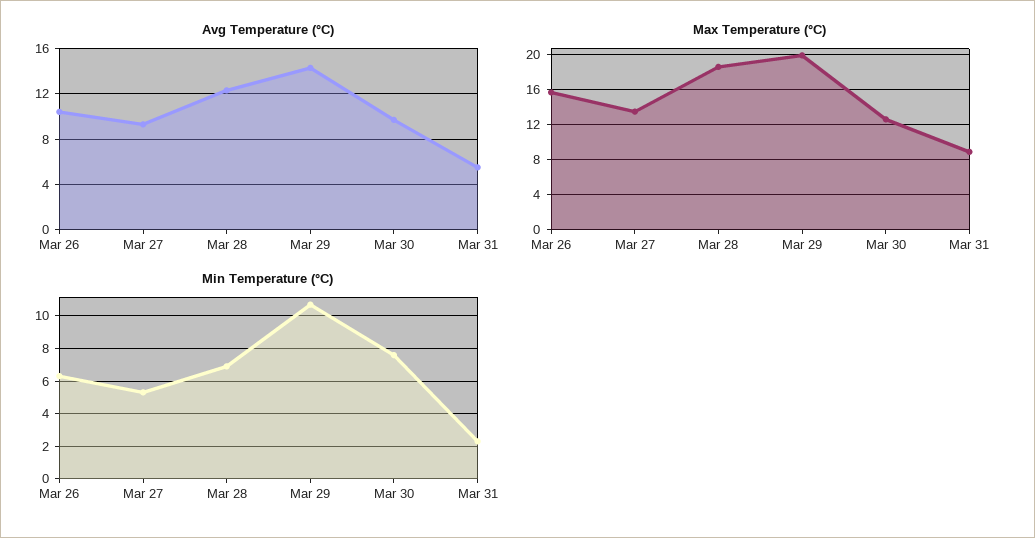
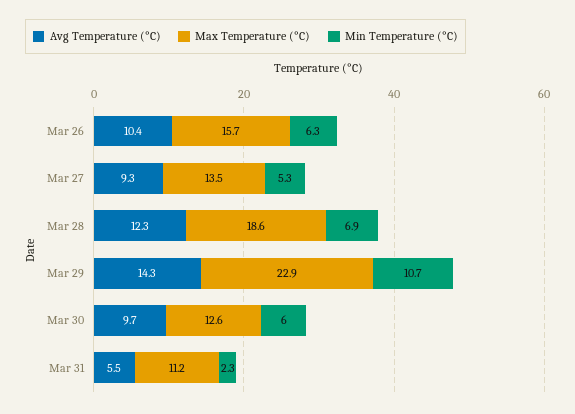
  {
    "Avg Temperature (°C)": {
      "Mar 26": 10.4,
      "Mar 27": 9.3,
      "Mar 28": 12.3,
      "Mar 29": 14.3,
      "Mar 30": 9.7,
      "Mar 31": 5.5
    },
    "Max Temperature (°C)": {
      "Mar 26": 15.7,
      "Mar 27": 13.5,
      "Mar 28": 18.6,
-     "Mar 29": 20,
+     "Mar 29": 22.9,
      "Mar 30": 12.6,
-     "Mar 31": 9
+     "Mar 31": 11.2
    },
    "Min Temperature (°C)": {
      "Mar 26": 6.3,
      "Mar 27": 5.3,
      "Mar 28": 6.9,
      "Mar 29": 10.7,
-     "Mar 30": 7.5,
+     "Mar 30": 6,
      "Mar 31": 2.3
    }
  }

